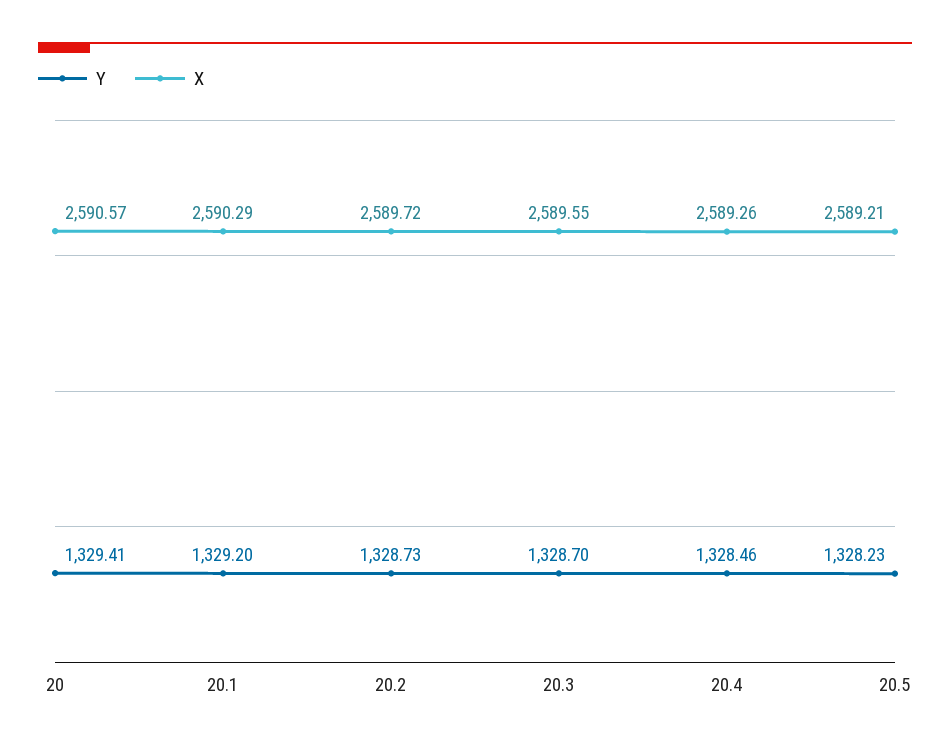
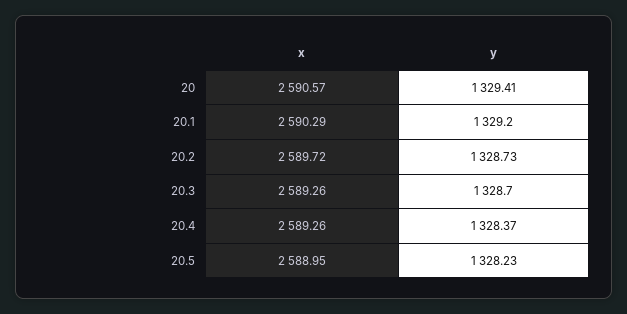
  {
    "Y": {
      "20": 1329.41,
      "20.1": 1329.2,
      "20.2": 1328.73,
      "20.3": 1328.7,
-     "20.4": 1328.46,
+     "20.4": 1328.37,
      "20.5": 1328.23
    },
    "X": {
      "20": 2590.57,
      "20.1": 2590.29,
      "20.2": 2589.72,
-     "20.3": 2589.55,
+     "20.3": 2589.26,
      "20.4": 2589.26,
-     "20.5": 2589.21
+     "20.5": 2588.95
    }
  }

